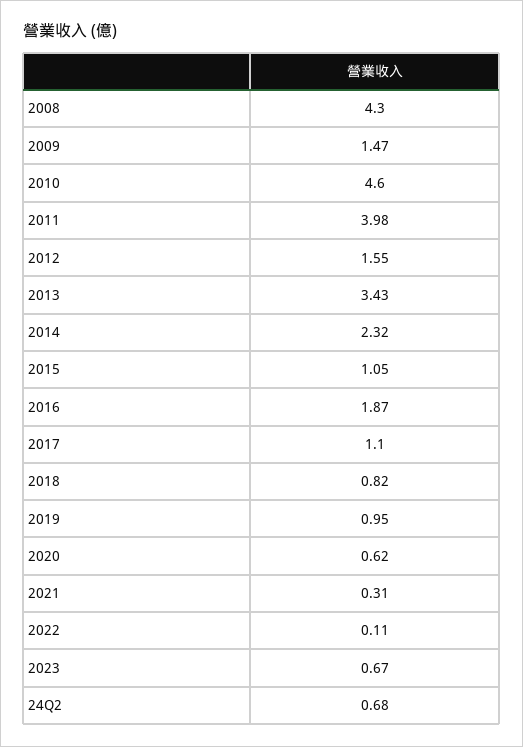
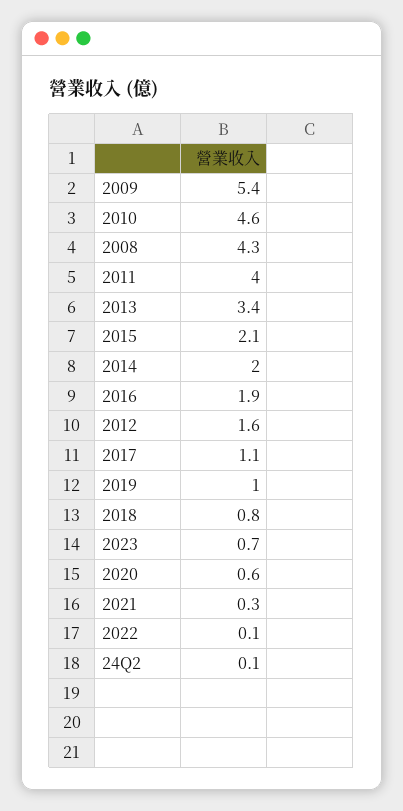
  {
    "2008": 4.3,
-   "2009": 1.47,
+   "2009": 5.4,
    "2010": 4.6,
    "2011": 3.98,
    "2012": 1.55,
    "2013": 3.43,
-   "2014": 2.32,
+   "2014": 2,
-   "2015": 1.05,
+   "2015": 2.1,
    "2016": 1.87,
    "2017": 1.1,
    "2018": 0.82,
    "2019": 0.95,
    "2020": 0.62,
    "2021": 0.31,
    "2022": 0.11,
    "2023": 0.67,
-   "24Q2": 0.68
+   "24Q2": 0.1
  }

